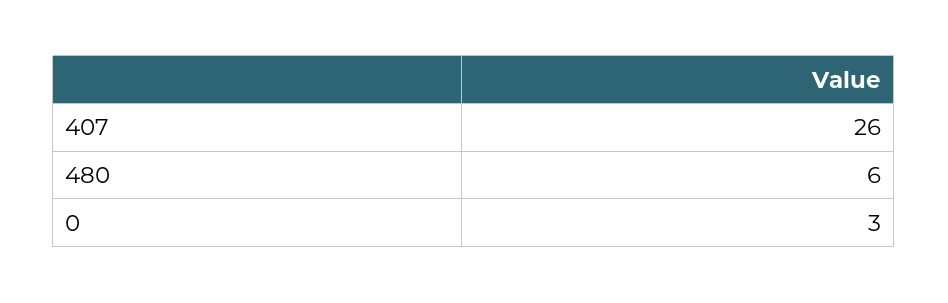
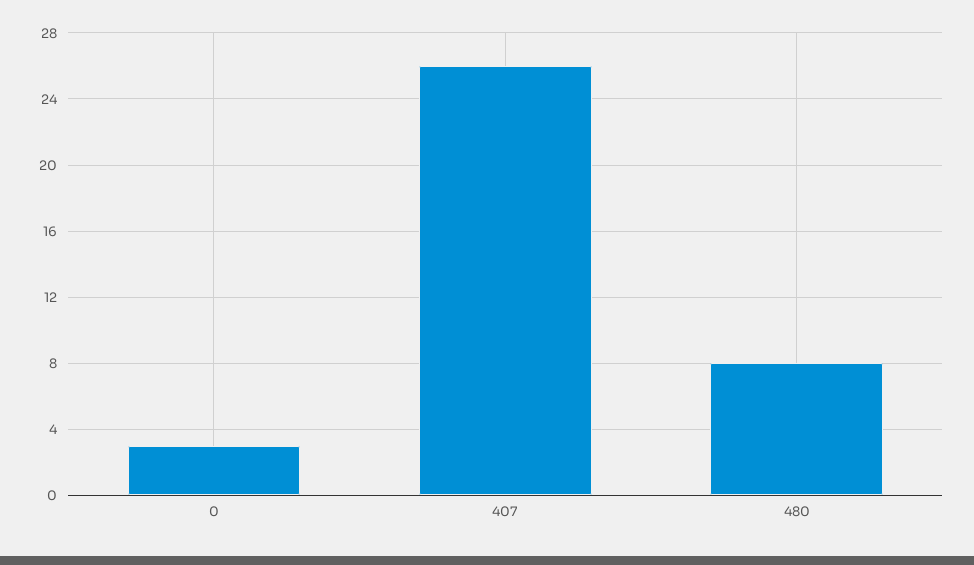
  {
    "407": 26,
-   "480": 6,
+   "480": 8,
    "0": 3
  }

